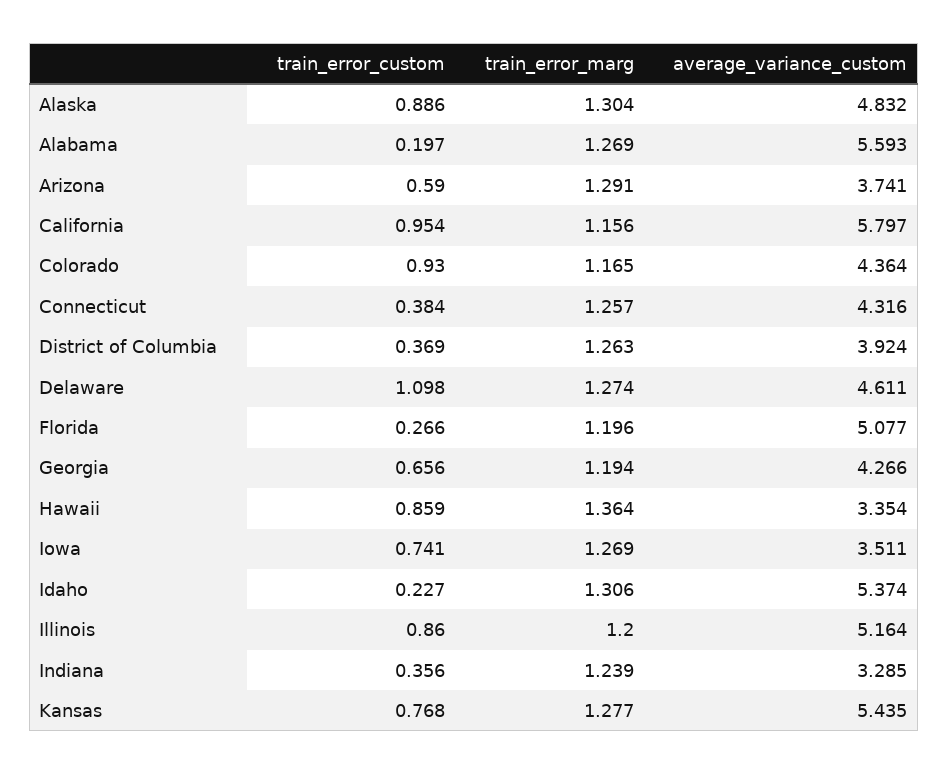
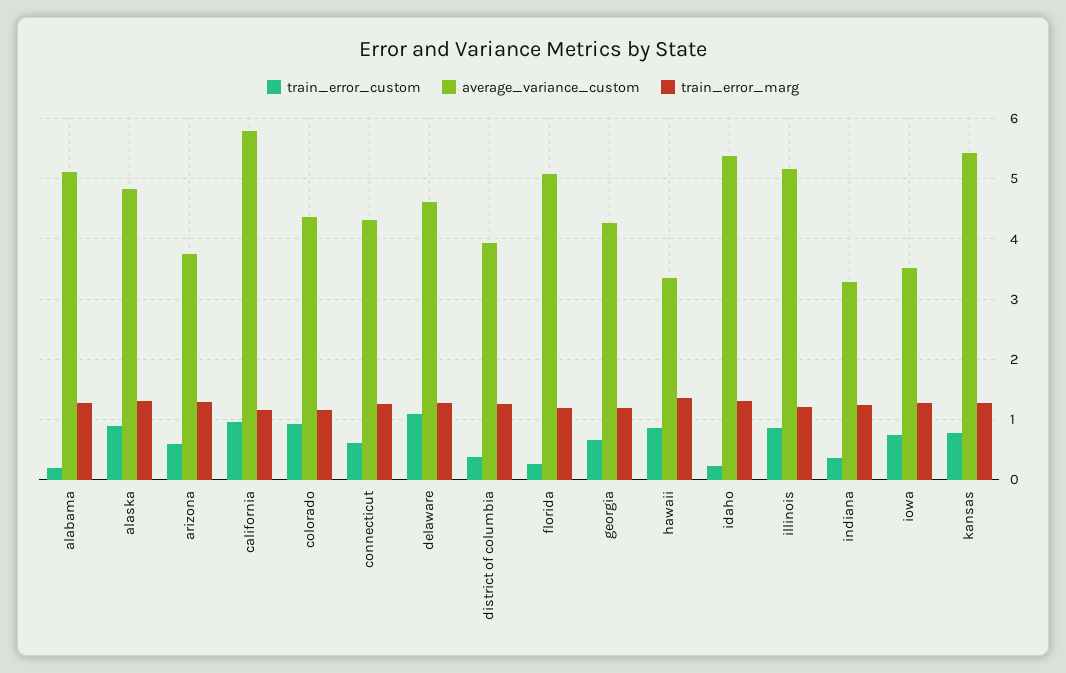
  {
    "train_error_custom": {
      "Alaska": 0.886,
      "Alabama": 0.197,
      "Arizona": 0.59,
      "California": 0.954,
      "Colorado": 0.93,
-     "Connecticut": 0.384,
+     "Connecticut": 0.6,
      "District of Columbia": 0.369,
      "Delaware": 1.098,
      "Florida": 0.266,
      "Georgia": 0.656,
      "Hawaii": 0.859,
      "Iowa": 0.741,
      "Idaho": 0.227,
      "Illinois": 0.86,
      "Indiana": 0.356,
      "Kansas": 0.768
    },
    "train_error_marg": {
      "Alaska": 1.304,
      "Alabama": 1.269,
      "Arizona": 1.291,
      "California": 1.156,
      "Colorado": 1.165,
      "Connecticut": 1.257,
      "District of Columbia": 1.263,
      "Delaware": 1.274,
      "Florida": 1.196,
      "Georgia": 1.194,
      "Hawaii": 1.364,
      "Iowa": 1.269,
      "Idaho": 1.306,
      "Illinois": 1.2,
      "Indiana": 1.239,
      "Kansas": 1.277
    },
    "average_variance_custom": {
      "Alaska": 4.832,
-     "Alabama": 5.593,
+     "Alabama": 5.1,
      "Arizona": 3.741,
      "California": 5.797,
      "Colorado": 4.364,
      "Connecticut": 4.316,
      "District of Columbia": 3.924,
      "Delaware": 4.611,
      "Florida": 5.077,
      "Georgia": 4.266,
      "Hawaii": 3.354,
      "Iowa": 3.511,
      "Idaho": 5.374,
      "Illinois": 5.164,
      "Indiana": 3.285,
      "Kansas": 5.435
    }
  }

